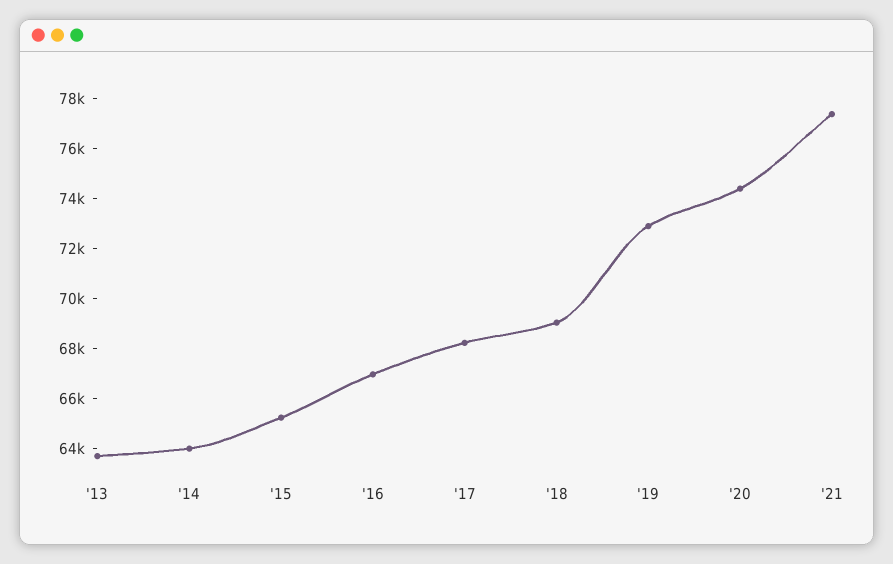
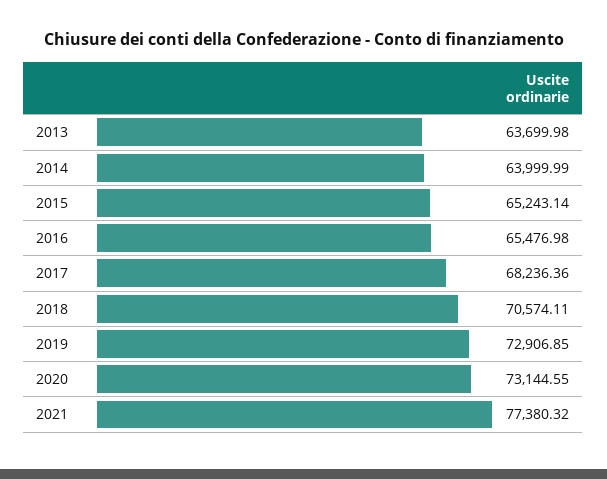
  {
    "'13": 63699.98,
    "'14": 63999.99,
    "'15": 65243.14,
-   "'16": 67000,
+   "'16": 65476.98,
    "'17": 68236.36,
-   "'18": 69000,
+   "'18": 70574.11,
    "'19": 72906.85,
-   "'20": 74500,
+   "'20": 73144.55,
    "'21": 77380.32
  }

